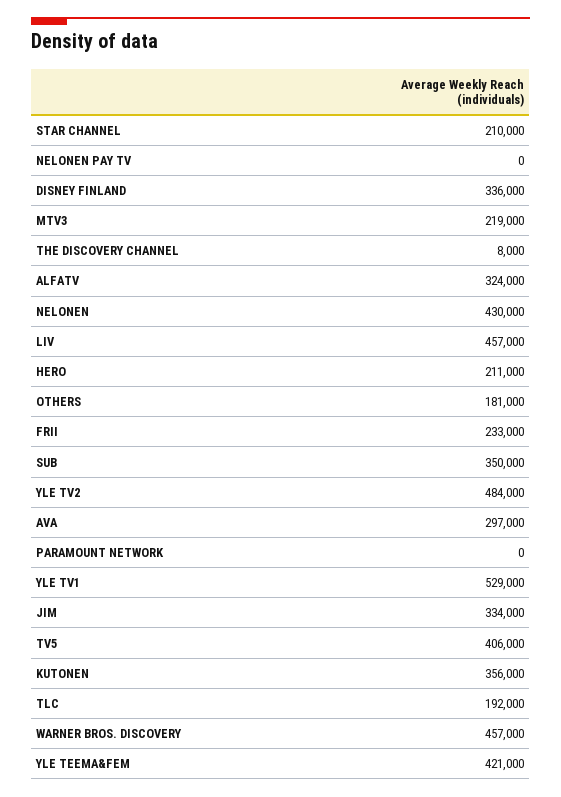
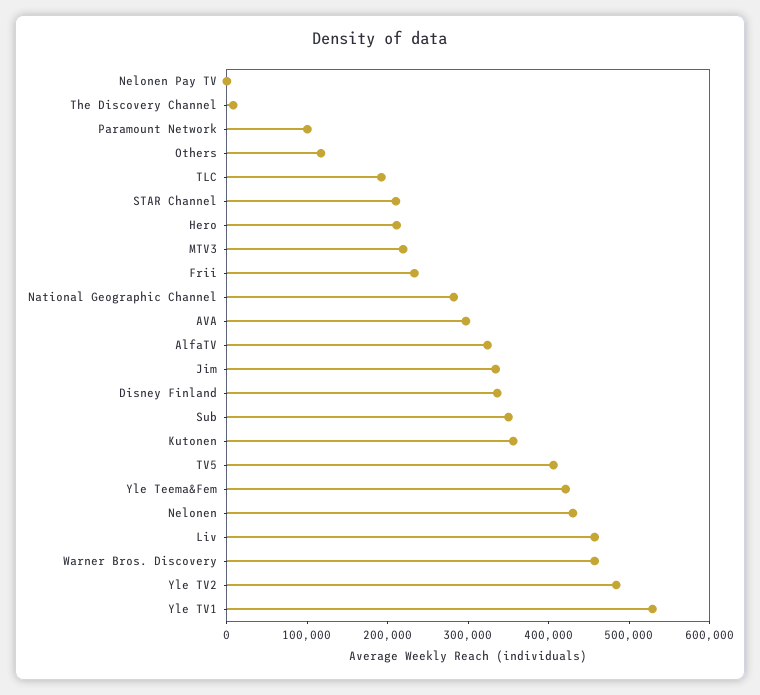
  {
    "STAR CHANNEL": 210000,
    "NELONEN PAY TV": 0,
    "DISNEY FINLAND": 336000,
    "MTV3": 219000,
    "THE DISCOVERY CHANNEL": 8000,
    "ALFATV": 324000,
    "NELONEN": 430000,
    "LIV": 457000,
    "HERO": 211000,
-   "OTHERS": 181000,
+   "OTHERS": 120000,
    "FRII": 233000,
    "SUB": 350000,
    "YLE TV2": 484000,
    "AVA": 297000,
-   "PARAMOUNT NETWORK": 0,
+   "PARAMOUNT NETWORK": 100000,
    "YLE TV1": 529000,
    "JIM": 334000,
    "TV5": 406000,
    "KUTONEN": 356000,
    "TLC": 192000,
    "WARNER BROS. DISCOVERY": 457000,
-   "YLE TEEMA&FEM": 421000
+   "YLE TEEMA&FEM": 421000,
+   "National Geographic Channel": 280000
  }

